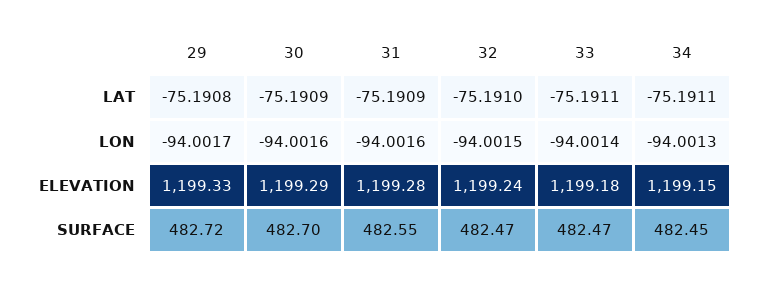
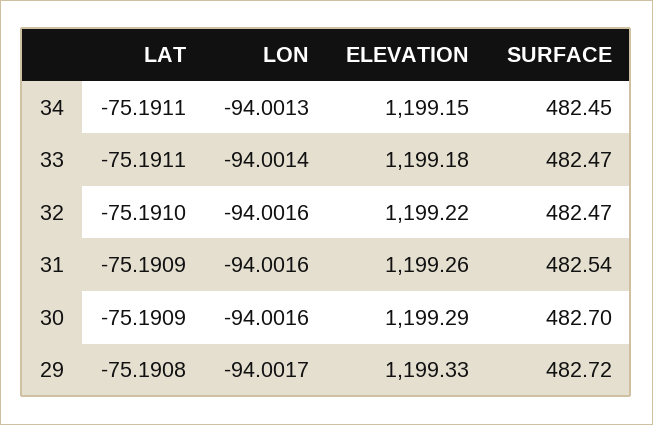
  {
    "29": {
      "LAT": -75.1908,
      "LON": -94.0017,
      "ELEVATION": 1199.33,
      "SURFACE": 482.72
    },
    "30": {
      "LAT": -75.1909,
      "LON": -94.0016,
      "ELEVATION": 1199.29,
      "SURFACE": 482.7
    },
    "31": {
      "LAT": -75.1909,
      "LON": -94.0016,
-     "ELEVATION": 1199.28,
+     "ELEVATION": 1199.26,
-     "SURFACE": 482.55
+     "SURFACE": 482.54
    },
    "32": {
      "LAT": -75.191,
-     "LON": -94.0015,
+     "LON": -94.0016,
-     "ELEVATION": 1199.24,
+     "ELEVATION": 1199.22,
      "SURFACE": 482.47
    },
    "33": {
      "LAT": -75.1911,
      "LON": -94.0014,
      "ELEVATION": 1199.18,
      "SURFACE": 482.47
    },
    "34": {
      "LAT": -75.1911,
      "LON": -94.0013,
      "ELEVATION": 1199.15,
      "SURFACE": 482.45
    }
  }

